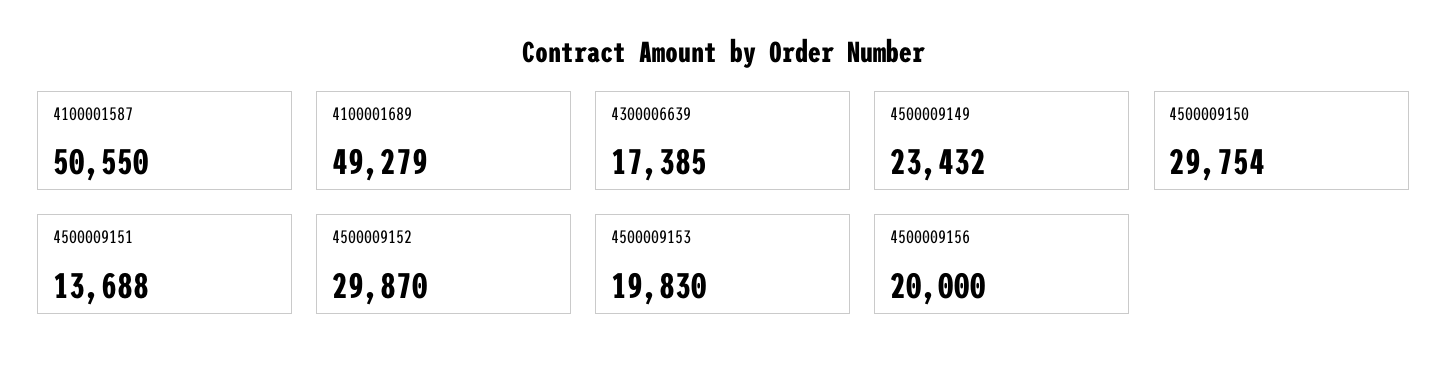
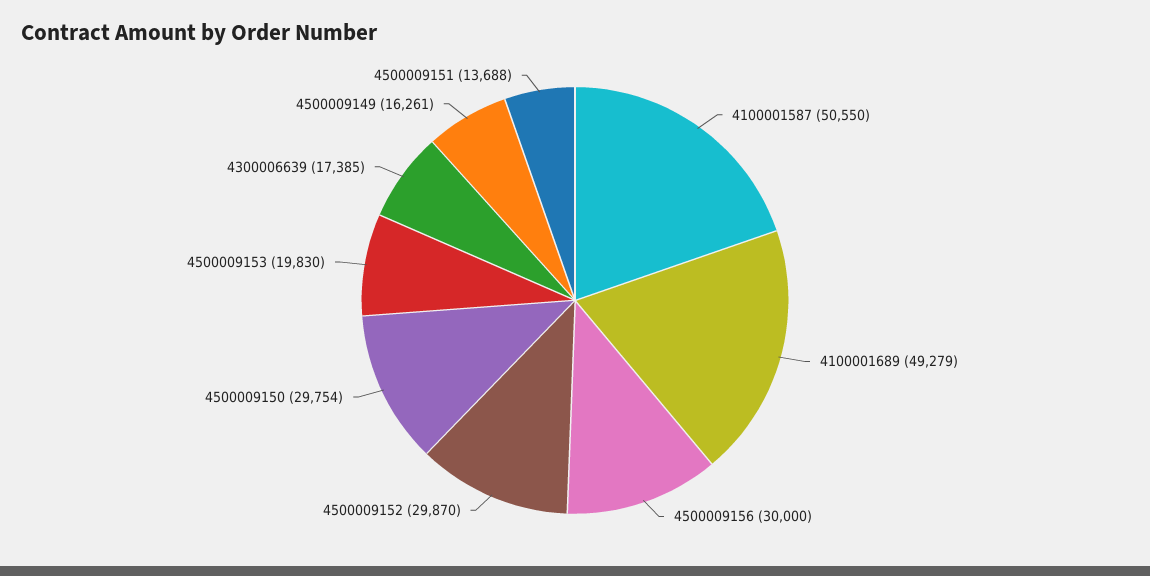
  {
    "4100001587": 50550,
    "4100001689": 49279,
    "4300006639": 17385,
-   "4500009149": 23432,
+   "4500009149": 16261,
    "4500009150": 29754,
    "4500009151": 13688,
    "4500009152": 29870,
    "4500009153": 19830,
-   "4500009156": 20000
+   "4500009156": 30000
  }

